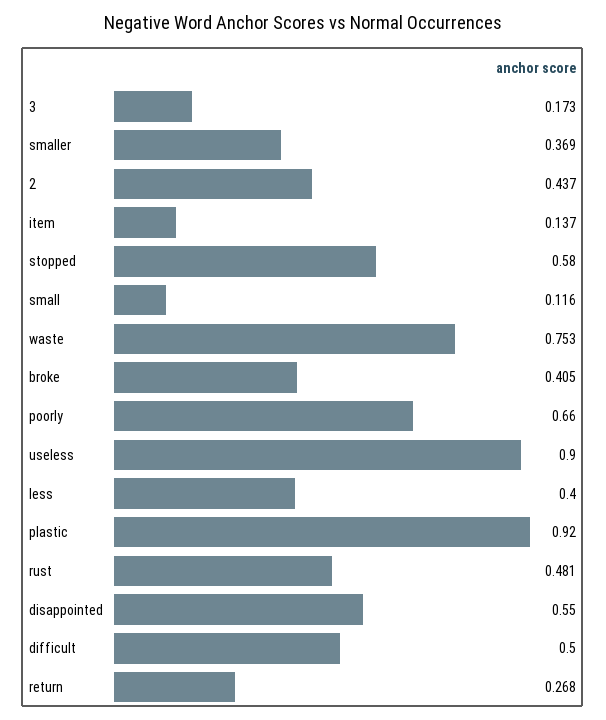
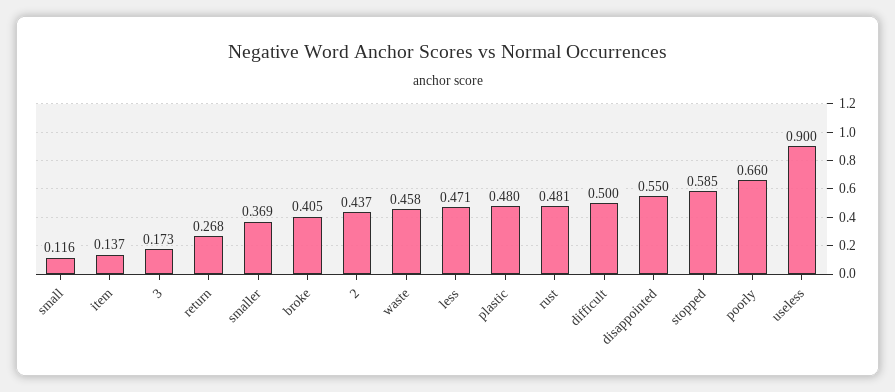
  {
    "3": 0.173,
    "smaller": 0.369,
    "2": 0.437,
    "item": 0.137,
-   "stopped": 0.58,
+   "stopped": 0.585,
    "small": 0.116,
-   "waste": 0.753,
+   "waste": 0.458,
    "broke": 0.405,
    "poorly": 0.66,
    "useless": 0.9,
-   "less": 0.4,
+   "less": 0.471,
-   "plastic": 0.92,
+   "plastic": 0.48,
    "rust": 0.481,
    "disappointed": 0.55,
    "difficult": 0.5,
    "return": 0.268
  }

